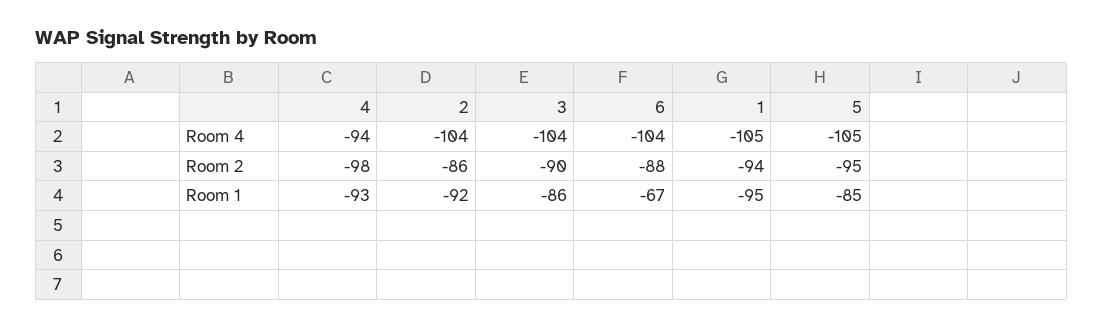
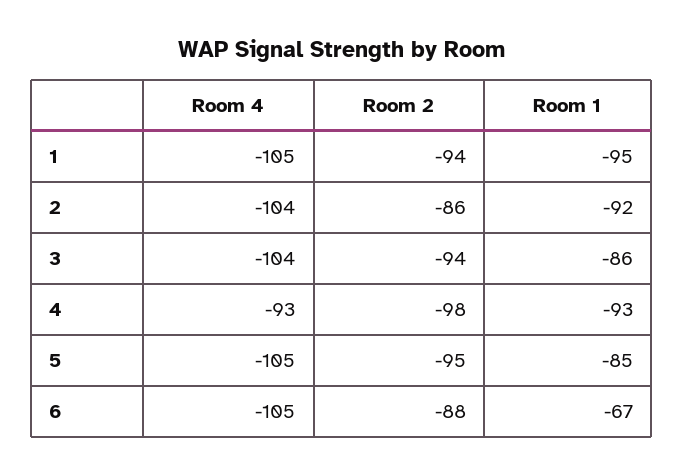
  {
    "4": {
-     "Room 4": -94,
+     "Room 4": -93,
      "Room 2": -98,
      "Room 1": -93
    },
    "2": {
      "Room 4": -104,
      "Room 2": -86,
      "Room 1": -92
    },
    "3": {
      "Room 4": -104,
-     "Room 2": -90,
+     "Room 2": -94,
      "Room 1": -86
    },
    "6": {
-     "Room 4": -104,
+     "Room 4": -105,
      "Room 2": -88,
      "Room 1": -67
    },
    "1": {
      "Room 4": -105,
      "Room 2": -94,
      "Room 1": -95
    },
    "5": {
      "Room 4": -105,
      "Room 2": -95,
      "Room 1": -85
    }
  }

